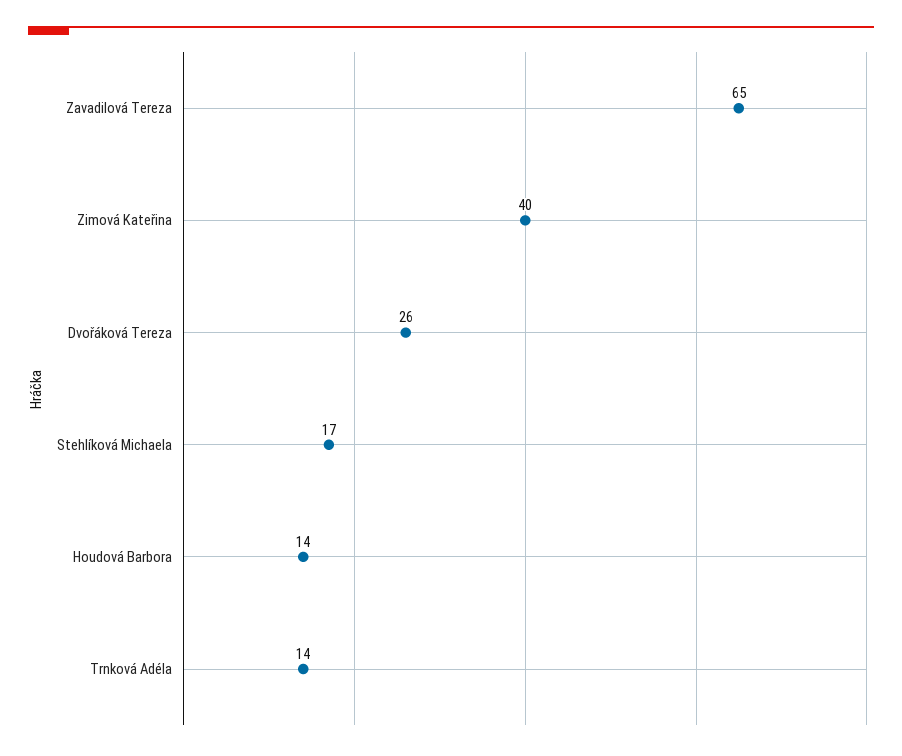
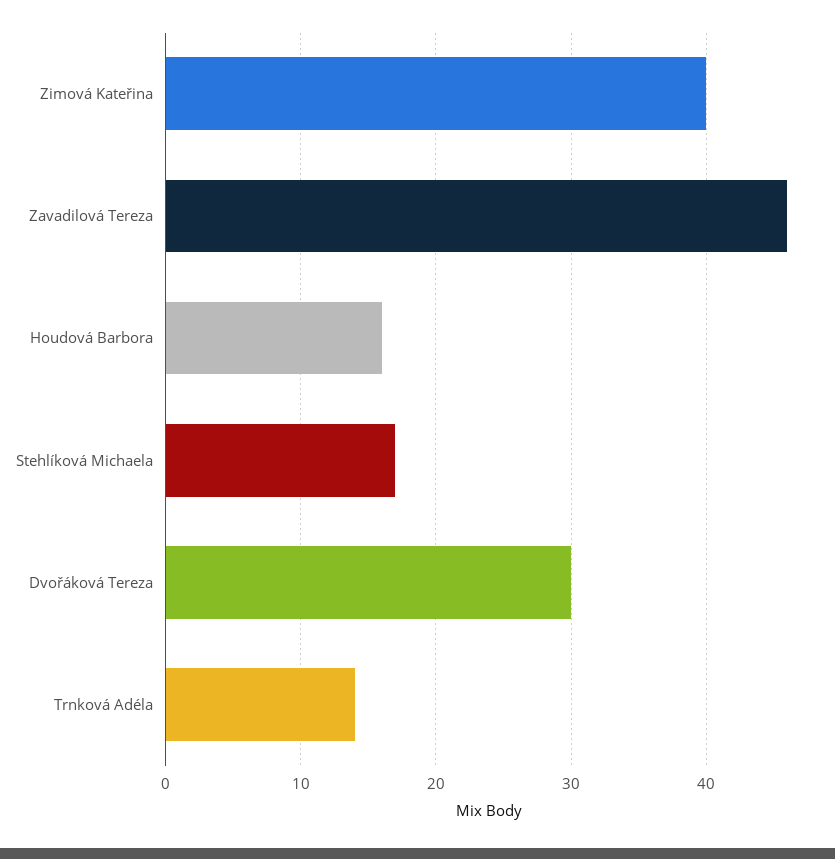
  {
-   "Zavadilová Tereza": 65,
+   "Zavadilová Tereza": 46,
    "Zimová Kateřina": 40,
-   "Dvořáková Tereza": 26,
+   "Dvořáková Tereza": 30,
    "Stehlíková Michaela": 17,
-   "Houdová Barbora": 14,
+   "Houdová Barbora": 16,
    "Trnková Adéla": 14
  }

